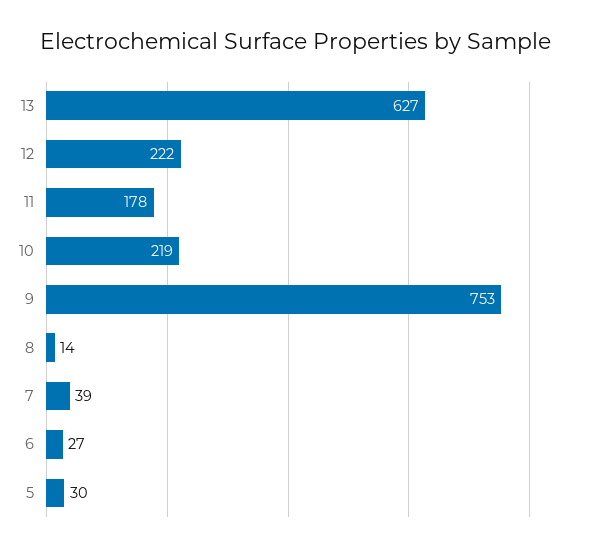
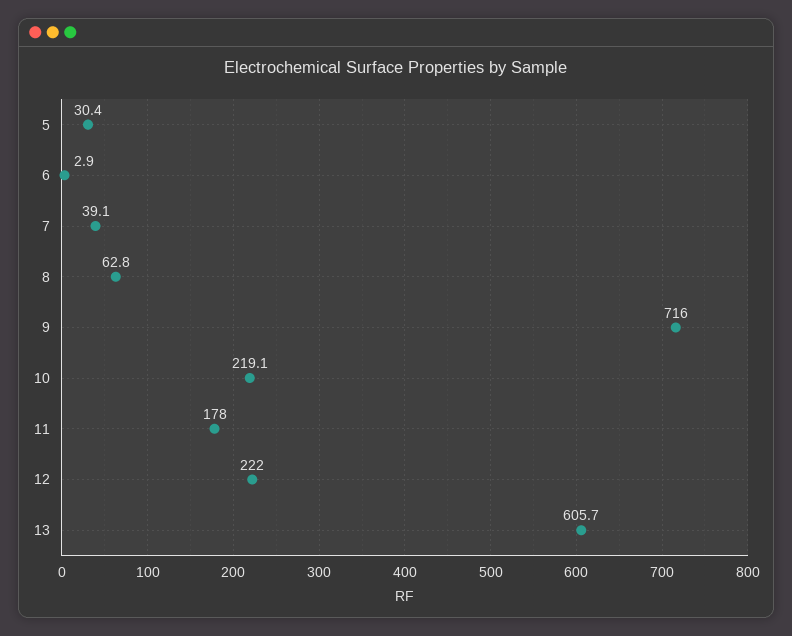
  {
-   "13": 627,
+   "13": 605.7,
    "12": 222,
    "11": 178,
    "10": 219.1,
-   "9": 753,
+   "9": 716,
-   "8": 14,
+   "8": 62.8,
    "7": 39.1,
-   "6": 27,
+   "6": 2.9,
    "5": 30.4
  }

